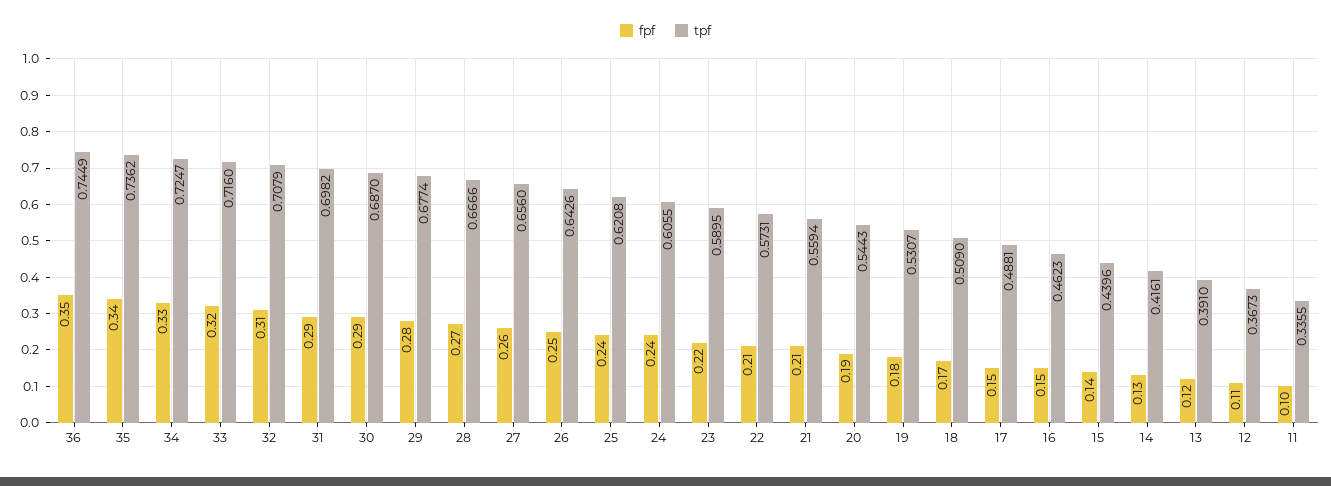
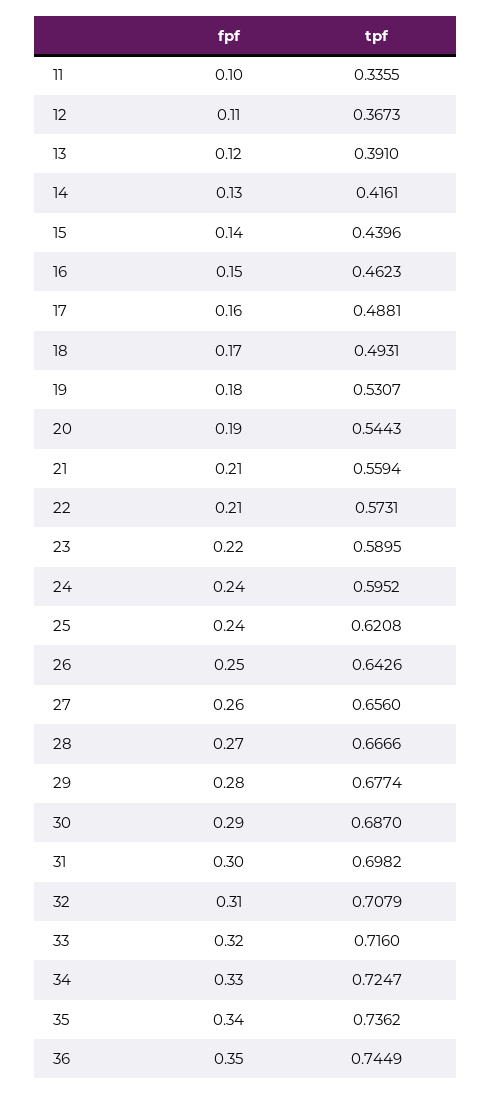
  {
    "fpf": {
      "36": 0.35,
      "35": 0.34,
      "34": 0.33,
      "33": 0.32,
      "32": 0.31,
-     "31": 0.29,
+     "31": 0.3,
      "30": 0.29,
      "29": 0.28,
      "28": 0.27,
      "27": 0.26,
      "26": 0.25,
      "25": 0.24,
      "24": 0.24,
      "23": 0.22,
      "22": 0.21,
      "21": 0.21,
      "20": 0.19,
      "19": 0.18,
      "18": 0.17,
-     "17": 0.15,
+     "17": 0.16,
      "16": 0.15,
      "15": 0.14,
      "14": 0.13,
      "13": 0.12,
      "12": 0.11,
      "11": 0.1
    },
    "tpf": {
      "36": 0.7449,
      "35": 0.7362,
      "34": 0.7247,
      "33": 0.716,
      "32": 0.7079,
      "31": 0.6982,
      "30": 0.687,
      "29": 0.6774,
      "28": 0.6666,
      "27": 0.656,
      "26": 0.6426,
      "25": 0.6208,
-     "24": 0.6055,
+     "24": 0.5952,
      "23": 0.5895,
      "22": 0.5731,
      "21": 0.5594,
      "20": 0.5443,
      "19": 0.5307,
-     "18": 0.509,
+     "18": 0.4931,
      "17": 0.4881,
      "16": 0.4623,
      "15": 0.4396,
      "14": 0.4161,
      "13": 0.391,
      "12": 0.3673,
      "11": 0.3355
    }
  }

